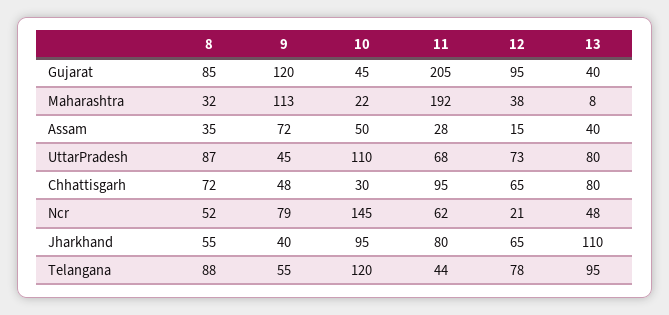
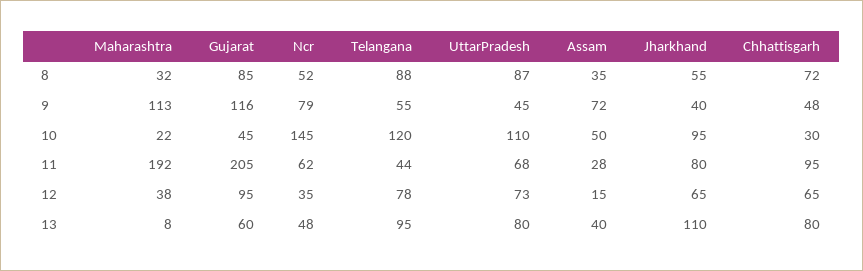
  {
    "8": {
      "Gujarat": 85,
      "Maharashtra": 32,
      "Assam": 35,
      "UttarPradesh": 87,
      "Chhattisgarh": 72,
      "Ncr": 52,
      "Jharkhand": 55,
      "Telangana": 88
    },
    "9": {
-     "Gujarat": 120,
+     "Gujarat": 116,
      "Maharashtra": 113,
      "Assam": 72,
      "UttarPradesh": 45,
      "Chhattisgarh": 48,
      "Ncr": 79,
      "Jharkhand": 40,
      "Telangana": 55
    },
    "10": {
      "Gujarat": 45,
      "Maharashtra": 22,
      "Assam": 50,
      "UttarPradesh": 110,
      "Chhattisgarh": 30,
      "Ncr": 145,
      "Jharkhand": 95,
      "Telangana": 120
    },
    "11": {
      "Gujarat": 205,
      "Maharashtra": 192,
      "Assam": 28,
      "UttarPradesh": 68,
      "Chhattisgarh": 95,
      "Ncr": 62,
      "Jharkhand": 80,
      "Telangana": 44
    },
    "12": {
      "Gujarat": 95,
      "Maharashtra": 38,
      "Assam": 15,
      "UttarPradesh": 73,
      "Chhattisgarh": 65,
-     "Ncr": 21,
+     "Ncr": 35,
      "Jharkhand": 65,
      "Telangana": 78
    },
    "13": {
-     "Gujarat": 40,
+     "Gujarat": 60,
      "Maharashtra": 8,
      "Assam": 40,
      "UttarPradesh": 80,
      "Chhattisgarh": 80,
      "Ncr": 48,
      "Jharkhand": 110,
      "Telangana": 95
    }
  }

